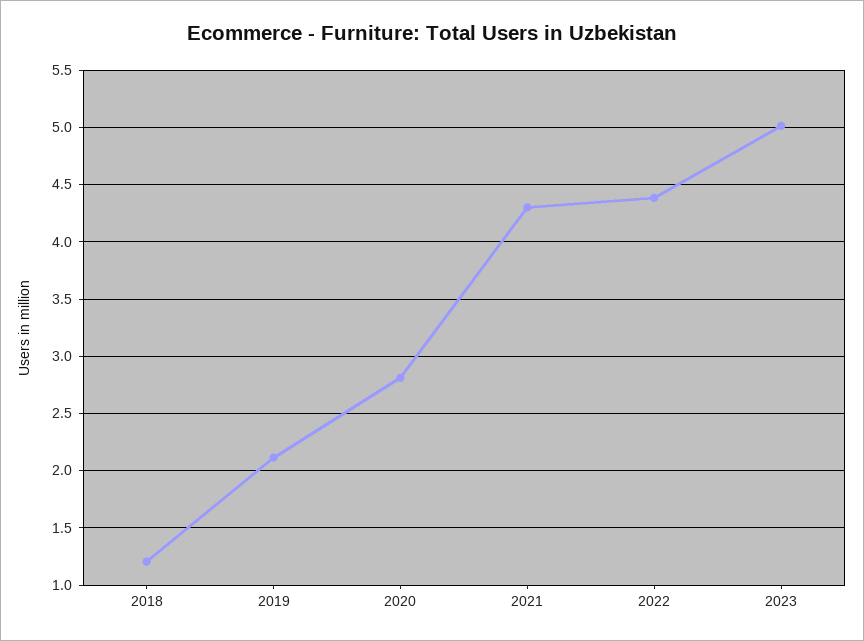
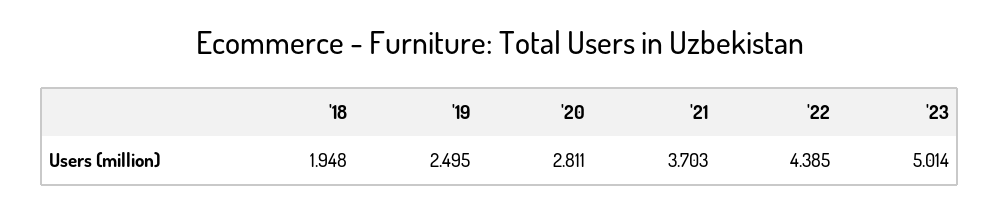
  {
-   "2018": 1.2,
+   "2018": 1.948,
-   "2019": 2.1,
+   "2019": 2.495,
    "2020": 2.811,
-   "2021": 4.3,
+   "2021": 3.703,
    "2022": 4.385,
    "2023": 5.014
  }

